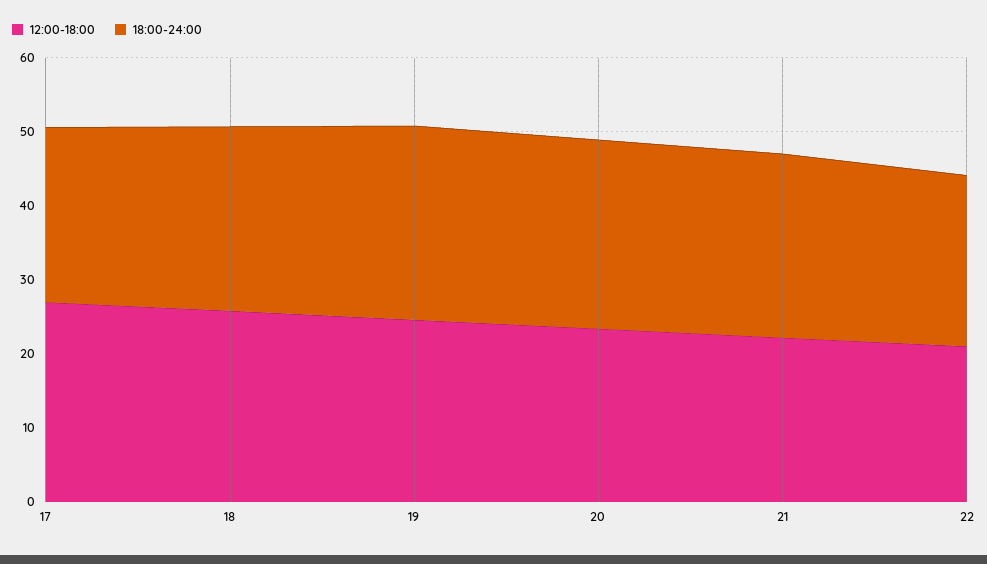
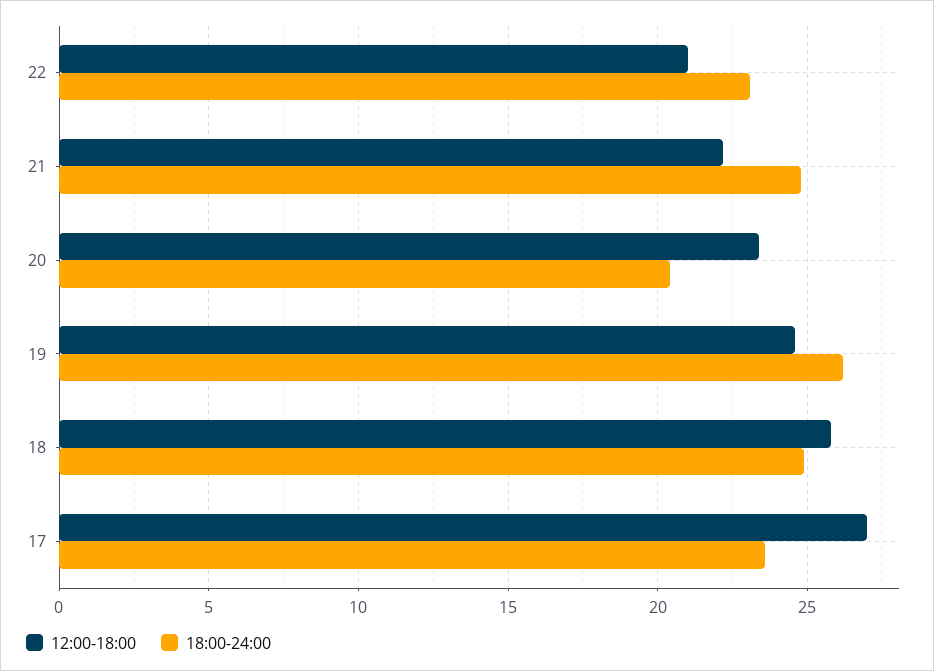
  {
    "12:00-18:00": {
      "17": 27,
      "18": 26,
      "19": 24.5,
      "20": 23.5,
      "21": 22,
      "22": 21
    },
    "18:00-24:00": {
      "17": 23.5,
      "18": 25,
      "19": 26,
-     "20": 26,
+     "20": 20.5,
      "21": 25,
      "22": 23
    }
  }

